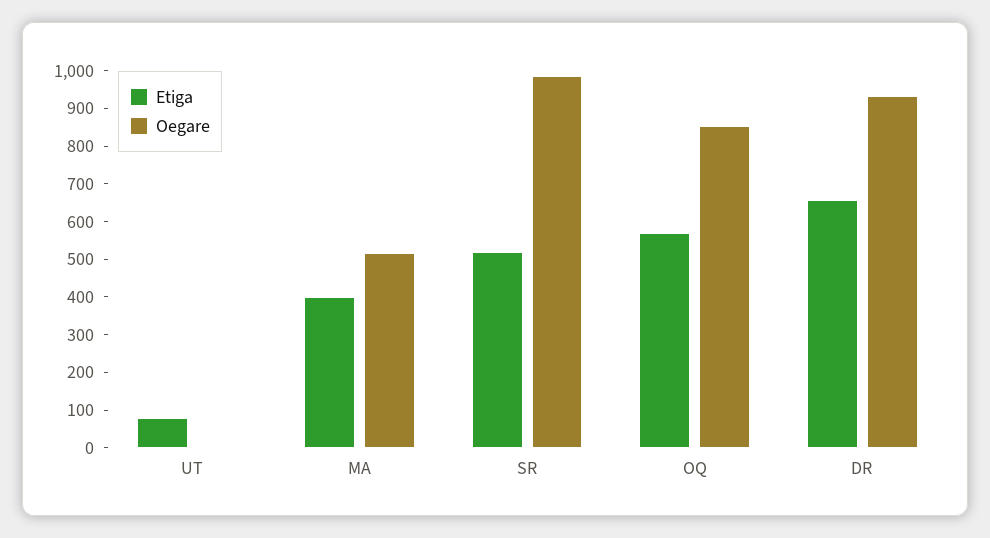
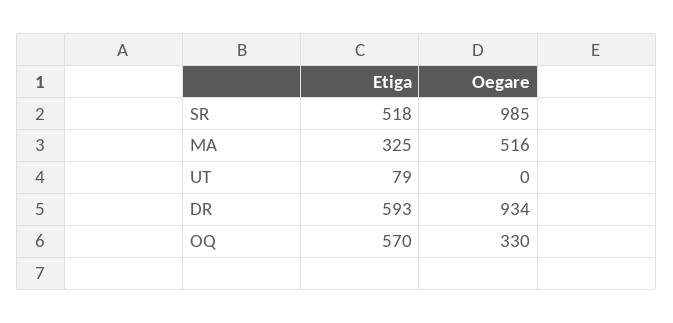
  {
    "Etiga": {
      "UT": 79,
-     "MA": 400,
+     "MA": 325,
      "SR": 518,
      "OQ": 570,
-     "DR": 650
+     "DR": 593
    },
    "Oegare": {
      "UT": 0,
      "MA": 516,
      "SR": 985,
-     "OQ": 850,
+     "OQ": 330,
      "DR": 934
    }
  }

